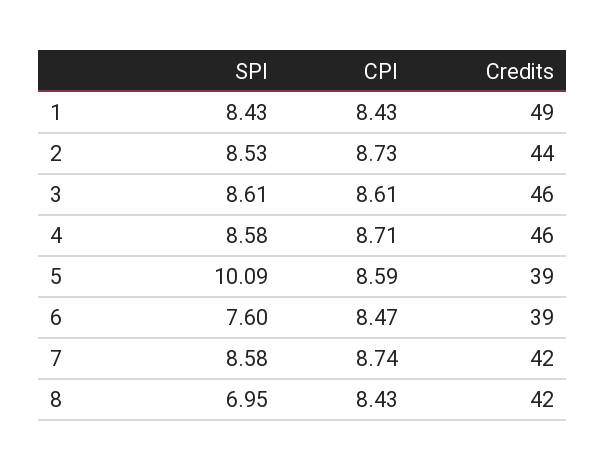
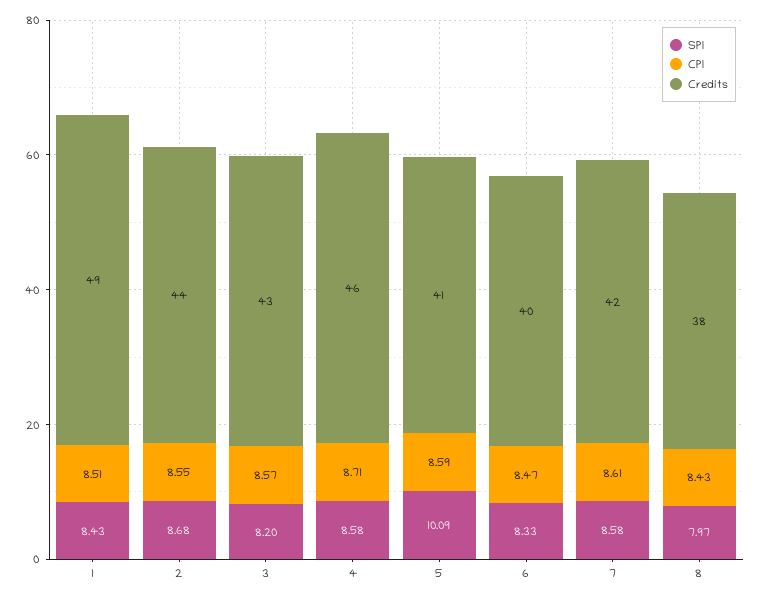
  {
    "SPI": {
      "1": 8.43,
-     "2": 8.53,
+     "2": 8.68,
-     "3": 8.61,
+     "3": 8.2,
      "4": 8.58,
      "5": 10.09,
-     "6": 7.6,
+     "6": 8.33,
      "7": 8.58,
-     "8": 6.95
+     "8": 7.97
    },
    "CPI": {
-     "1": 8.43,
+     "1": 8.51,
-     "2": 8.73,
+     "2": 8.55,
-     "3": 8.61,
+     "3": 8.57,
      "4": 8.71,
      "5": 8.59,
      "6": 8.47,
-     "7": 8.74,
+     "7": 8.61,
      "8": 8.43
    },
    "Credits": {
      "1": 49,
      "2": 44,
-     "3": 46,
+     "3": 43,
      "4": 46,
-     "5": 39,
+     "5": 41,
-     "6": 39,
+     "6": 40,
      "7": 42,
-     "8": 42
+     "8": 38
    }
  }

